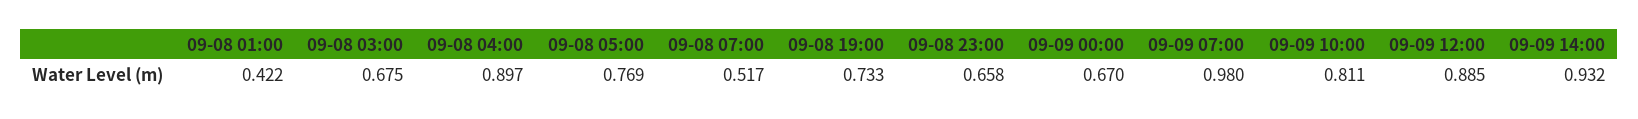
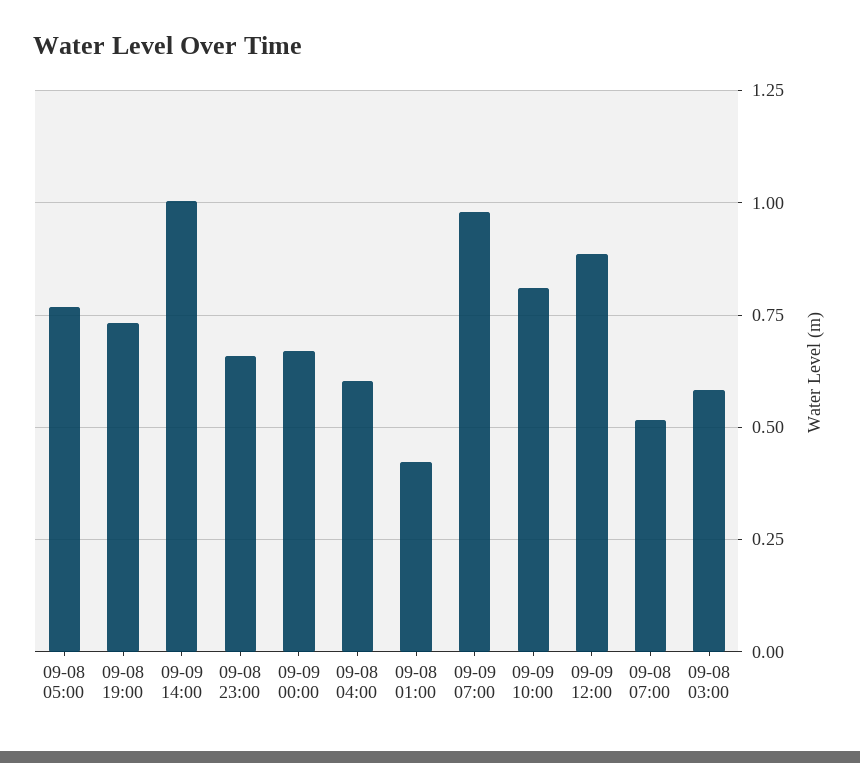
  {
    "09-08 01:00": 0.422,
-   "09-08 03:00": 0.675,
+   "09-08 03:00": 0.575,
-   "09-08 04:00": 0.897,
+   "09-08 04:00": 0.6,
    "09-08 05:00": 0.769,
    "09-08 07:00": 0.517,
    "09-08 19:00": 0.733,
    "09-08 23:00": 0.658,
    "09-09 00:00": 0.67,
    "09-09 07:00": 0.98,
    "09-09 10:00": 0.811,
    "09-09 12:00": 0.885,
-   "09-09 14:00": 0.932
+   "09-09 14:00": 1
  }

